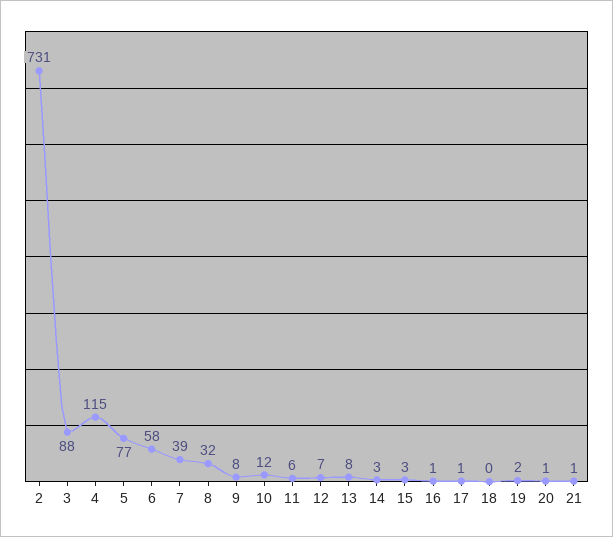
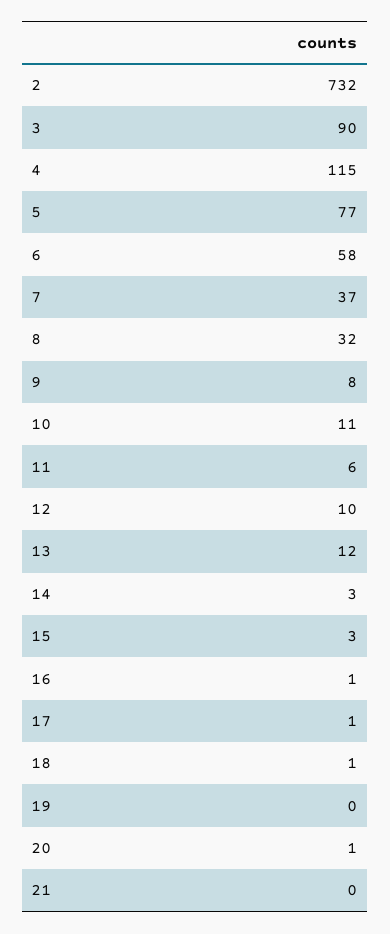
  {
-   "2": 731,
+   "2": 732,
-   "3": 88,
+   "3": 90,
    "4": 115,
    "5": 77,
    "6": 58,
-   "7": 39,
+   "7": 37,
    "8": 32,
    "9": 8,
-   "10": 12,
+   "10": 11,
    "11": 6,
-   "12": 7,
+   "12": 10,
-   "13": 8,
+   "13": 12,
    "14": 3,
    "15": 3,
    "16": 1,
    "17": 1,
-   "18": 0,
+   "18": 1,
-   "19": 2,
+   "19": 0,
    "20": 1,
-   "21": 1
+   "21": 0
  }

